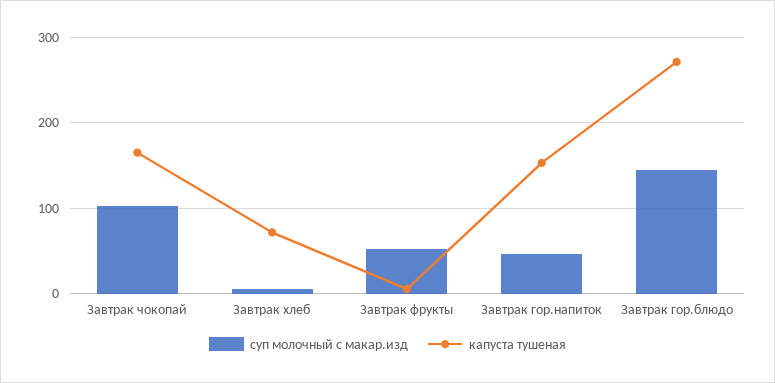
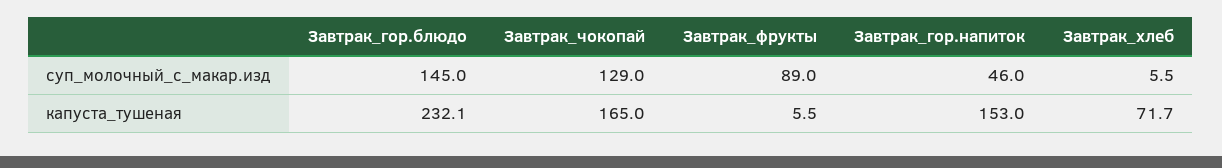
  {
    "суп молочный с макар.изд": {
-     "Завтрак чокопай": 100,
+     "Завтрак чокопай": 129,
      "Завтрак хлеб": 5.5,
-     "Завтрак фрукты": 50,
+     "Завтрак фрукты": 89,
      "Завтрак гор.напиток": 46,
      "Завтрак гор.блюдо": 145
    },
    "капуста тушеная": {
      "Завтрак чокопай": 165,
      "Завтрак хлеб": 71.7,
      "Завтрак фрукты": 5.5,
      "Завтрак гор.напиток": 153,
-     "Завтрак гор.блюдо": 270
+     "Завтрак гор.блюдо": 232.1
    }
  }

